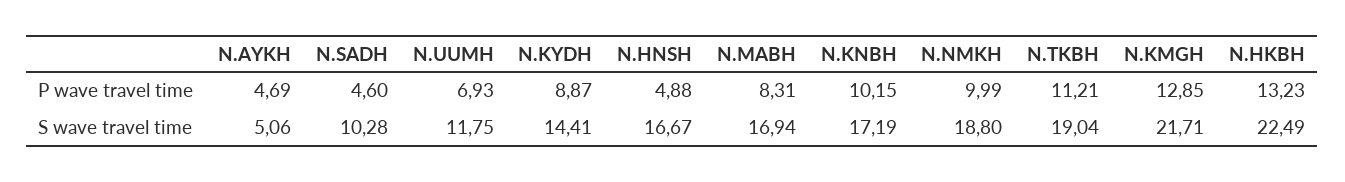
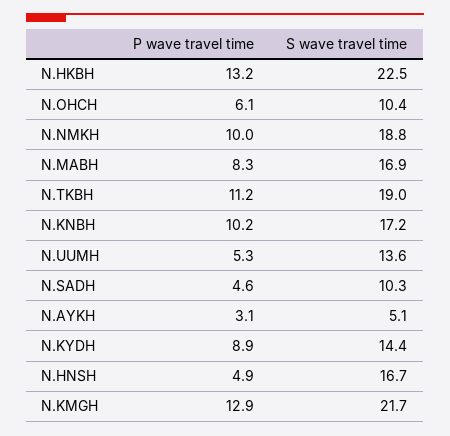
  {
    "N.AYKH": {
-     "P wave travel time": 4.69,
+     "P wave travel time": 3.1,
      "S wave travel time": 5.06
    },
    "N.SADH": {
      "P wave travel time": 4.6,
      "S wave travel time": 10.28
    },
    "N.UUMH": {
-     "P wave travel time": 6.93,
+     "P wave travel time": 5.3,
-     "S wave travel time": 11.75
+     "S wave travel time": 13.6
    },
    "N.KYDH": {
      "P wave travel time": 8.87,
      "S wave travel time": 14.41
    },
    "N.HNSH": {
      "P wave travel time": 4.88,
      "S wave travel time": 16.67
    },
    "N.MABH": {
      "P wave travel time": 8.31,
      "S wave travel time": 16.94
    },
    "N.KNBH": {
      "P wave travel time": 10.15,
      "S wave travel time": 17.19
    },
    "N.NMKH": {
      "P wave travel time": 9.99,
      "S wave travel time": 18.8
    },
    "N.TKBH": {
      "P wave travel time": 11.21,
      "S wave travel time": 19.04
    },
    "N.KMGH": {
      "P wave travel time": 12.85,
      "S wave travel time": 21.71
    },
    "N.HKBH": {
      "P wave travel time": 13.23,
      "S wave travel time": 22.49
-   }
+   },
+   "N.OHCH": {
+     "P wave travel time": 6.1,
+     "S wave travel time": 10.4
+   }
  }

